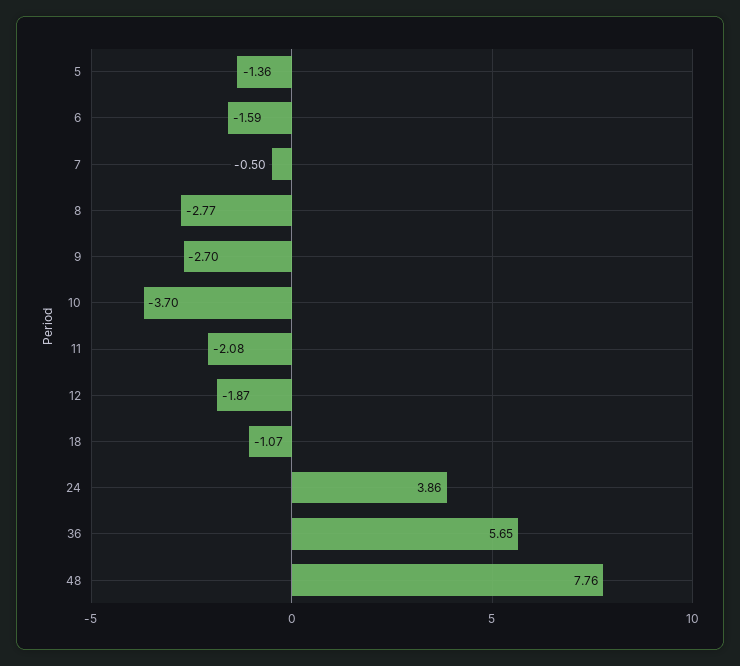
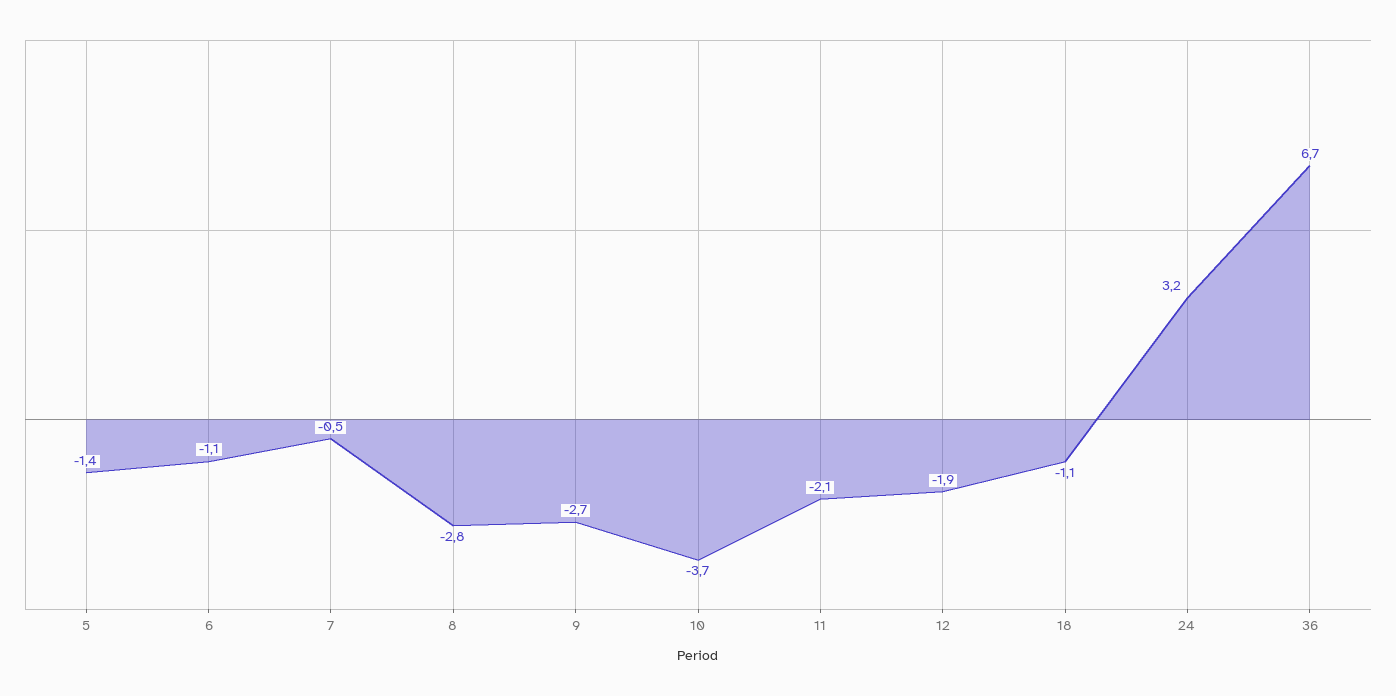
  {
    "5": -1.36,
-   "6": -1.59,
+   "6": -1.1,
    "7": -0.5,
    "8": -2.77,
    "9": -2.7,
    "10": -3.7,
    "11": -2.08,
    "12": -1.87,
    "18": -1.07,
-   "24": 3.86,
+   "24": 3.2,
-   "36": 5.65,
+   "36": 6.7
-   "48": 7.76
  }

